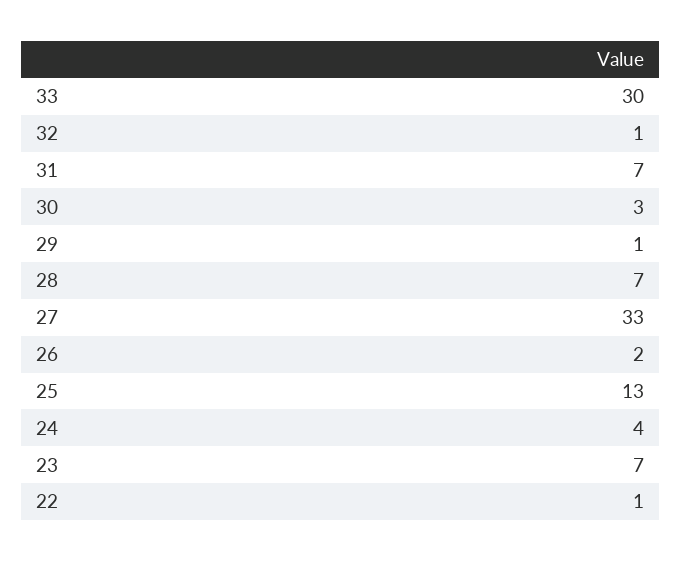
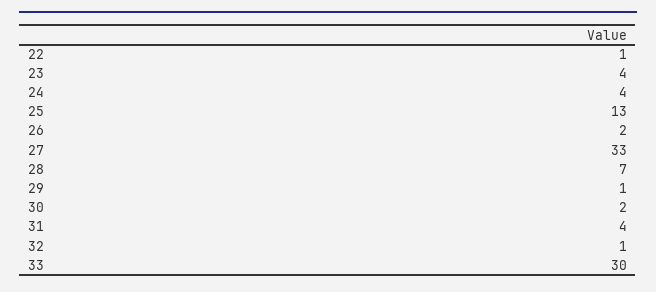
  {
    "33": 30,
    "32": 1,
-   "31": 7,
+   "31": 4,
-   "30": 3,
+   "30": 2,
    "29": 1,
    "28": 7,
    "27": 33,
    "26": 2,
    "25": 13,
    "24": 4,
-   "23": 7,
+   "23": 4,
    "22": 1
  }

